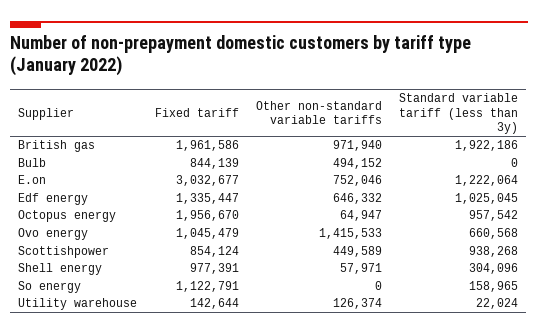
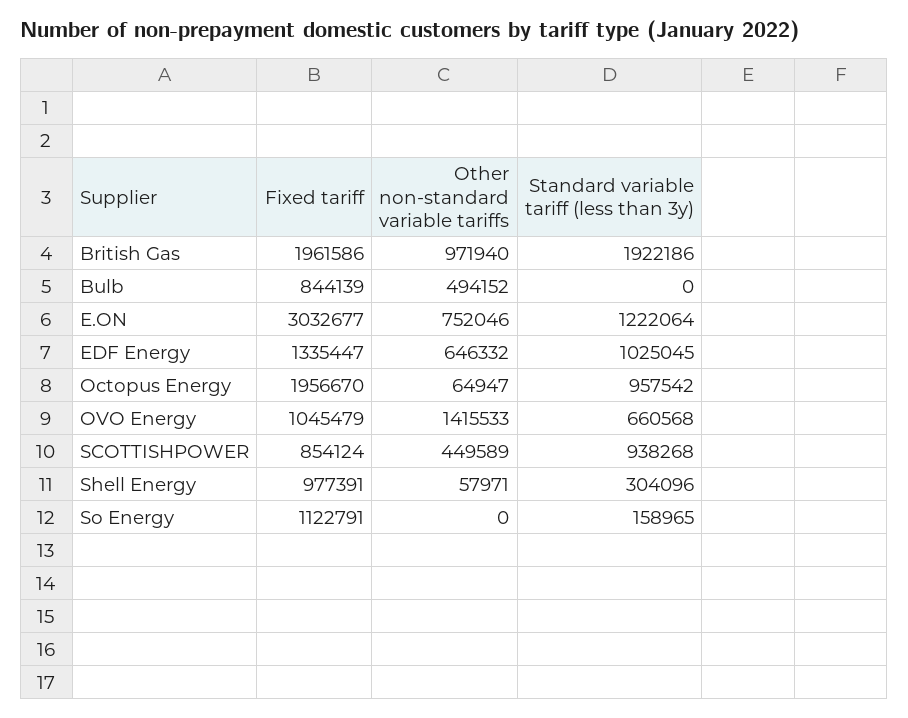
  {
    "Fixed tariff": {
      "British gas": 1961586,
      "Bulb": 844139,
      "E.on": 3032677,
      "Edf energy": 1335447,
      "Octopus energy": 1956670,
      "Ovo energy": 1045479,
      "Scottishpower": 854124,
      "Shell energy": 977391,
-     "So energy": 1122791,
+     "So energy": 1122791
-     "Utility warehouse": 142644
    },
    "Other non-standard variable tariffs": {
      "British gas": 971940,
      "Bulb": 494152,
      "E.on": 752046,
      "Edf energy": 646332,
      "Octopus energy": 64947,
      "Ovo energy": 1415533,
      "Scottishpower": 449589,
      "Shell energy": 57971,
-     "So energy": 0,
+     "So energy": 0
-     "Utility warehouse": 126374
    },
    "Standard variable tariff (less than 3y)": {
      "British gas": 1922186,
      "Bulb": 0,
      "E.on": 1222064,
      "Edf energy": 1025045,
      "Octopus energy": 957542,
      "Ovo energy": 660568,
      "Scottishpower": 938268,
      "Shell energy": 304096,
-     "So energy": 158965,
+     "So energy": 158965
-     "Utility warehouse": 22024
    }
  }

